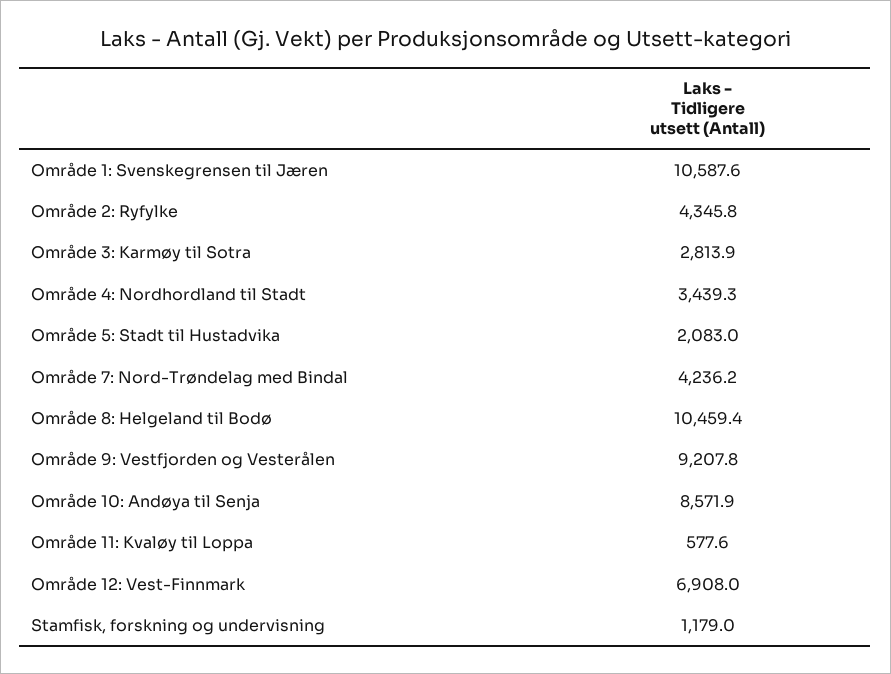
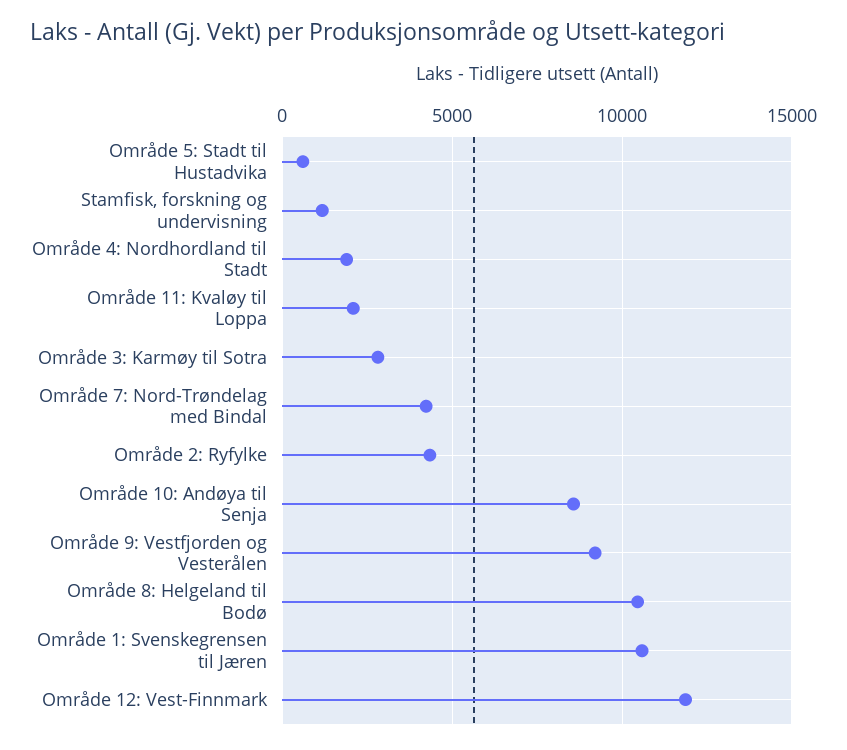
  {
    "Område 1: Svenskegrensen til Jæren": 10587.6,
    "Område 2: Ryfylke": 4345.8,
    "Område 3: Karmøy til Sotra": 2813.9,
-   "Område 4: Nordhordland til Stadt": 3439.3,
+   "Område 4: Nordhordland til Stadt": 2000,
-   "Område 5: Stadt til Hustadvika": 2083,
+   "Område 5: Stadt til Hustadvika": 500,
    "Område 7: Nord-Trøndelag med Bindal": 4236.2,
    "Område 8: Helgeland til Bodø": 10459.4,
    "Område 9: Vestfjorden og Vesterålen": 9207.8,
    "Område 10: Andøya til Senja": 8571.9,
-   "Område 11: Kvaløy til Loppa": 577.6,
+   "Område 11: Kvaløy til Loppa": 2000,
-   "Område 12: Vest-Finnmark": 6908,
+   "Område 12: Vest-Finnmark": 12000,
    "Stamfisk, forskning og undervisning": 1179
  }

